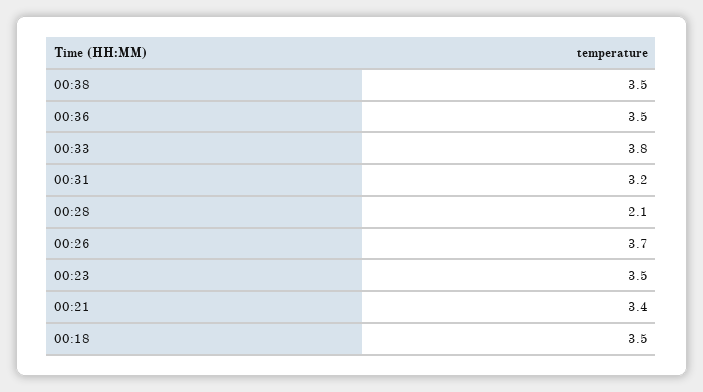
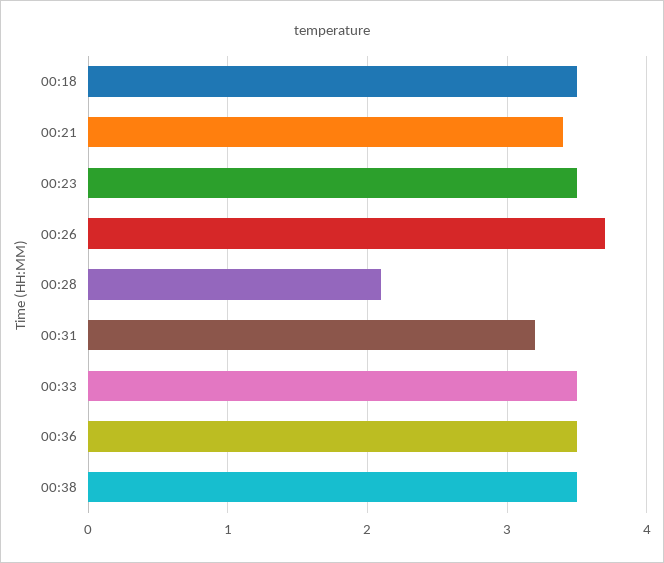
  {
    "00:38": 3.5,
    "00:36": 3.5,
-   "00:33": 3.8,
+   "00:33": 3.5,
    "00:31": 3.2,
    "00:28": 2.1,
    "00:26": 3.7,
    "00:23": 3.5,
    "00:21": 3.4,
    "00:18": 3.5
  }

